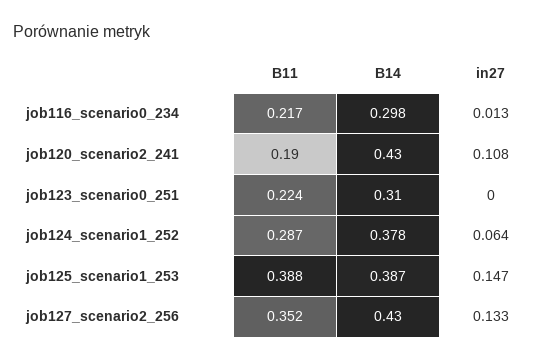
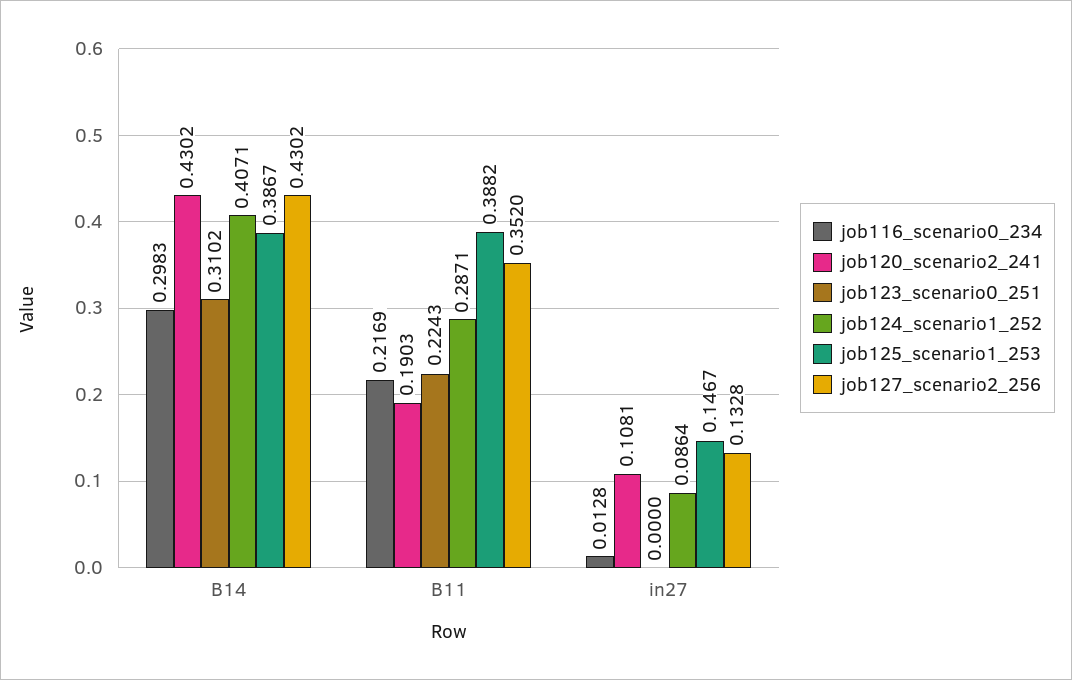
  {
    "job116_scenario0_234": {
      "B11": 0.2169,
      "B14": 0.2983,
      "in27": 0.0128
    },
    "job120_scenario2_241": {
      "B11": 0.1903,
      "B14": 0.4302,
      "in27": 0.1081
    },
    "job123_scenario0_251": {
      "B11": 0.2243,
      "B14": 0.3102,
      "in27": 0
    },
    "job124_scenario1_252": {
      "B11": 0.2871,
-     "B14": 0.378,
+     "B14": 0.4071,
-     "in27": 0.064
+     "in27": 0.0864
    },
    "job125_scenario1_253": {
      "B11": 0.3882,
      "B14": 0.3867,
      "in27": 0.1467
    },
    "job127_scenario2_256": {
      "B11": 0.352,
      "B14": 0.4302,
      "in27": 0.1328
    }
  }

